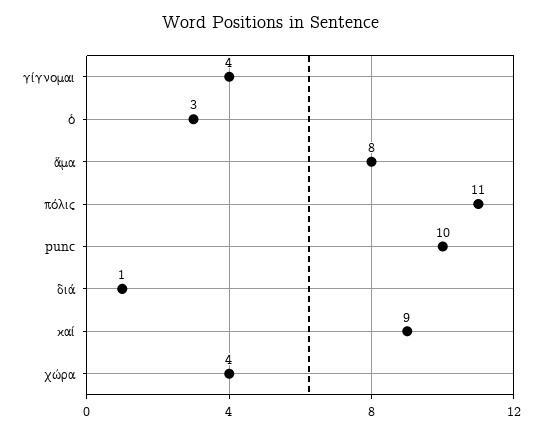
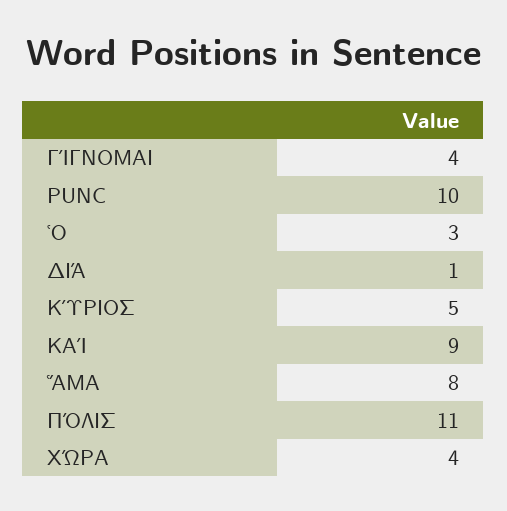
  {
    "γίγνομαι": 4,
    "ὁ": 3,
    "ἅμα": 8,
    "πόλις": 11,
    "punc": 10,
    "διά": 1,
    "καί": 9,
-   "χώρα": 4
+   "χώρα": 4,
+   "ΚΎΡΙΟΣ": 5
  }

